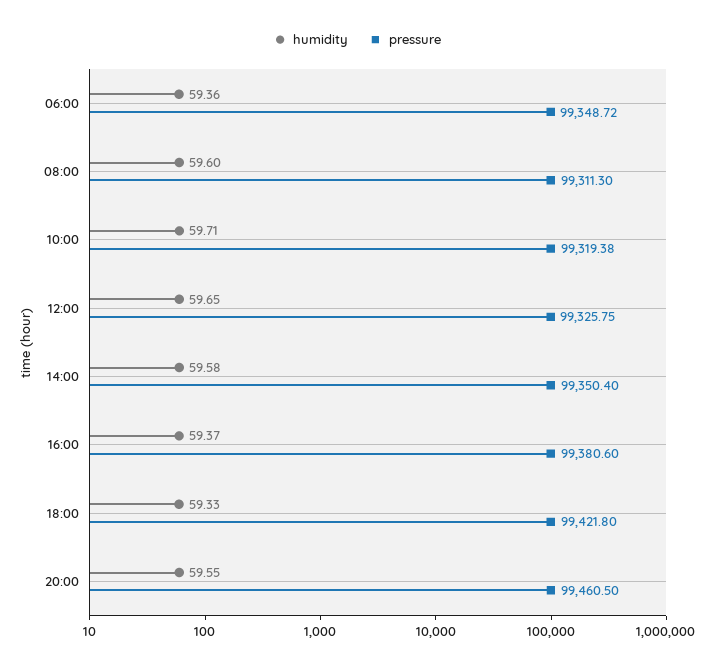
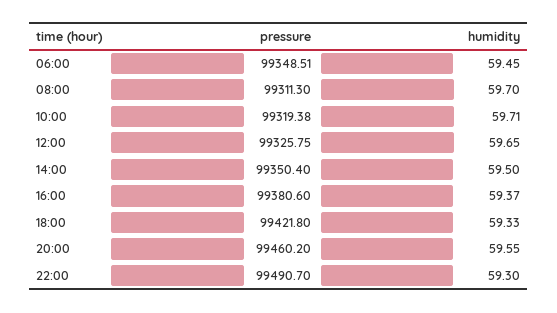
  {
    "humidity": {
-     "06:00": 59.36,
+     "06:00": 59.45,
-     "08:00": 59.6,
+     "08:00": 59.7,
      "10:00": 59.71,
      "12:00": 59.65,
-     "14:00": 59.58,
+     "14:00": 59.5,
      "16:00": 59.37,
      "18:00": 59.33,
-     "20:00": 59.55
+     "20:00": 59.55,
+     "22:00": 59.3
    },
    "pressure": {
-     "06:00": 99348.72,
+     "06:00": 99348.51,
      "08:00": 99311.3,
      "10:00": 99319.38,
      "12:00": 99325.75,
      "14:00": 99350.4,
      "16:00": 99380.6,
      "18:00": 99421.8,
-     "20:00": 99460.5
+     "20:00": 99460.2,
+     "22:00": 99490.7
    }
  }

